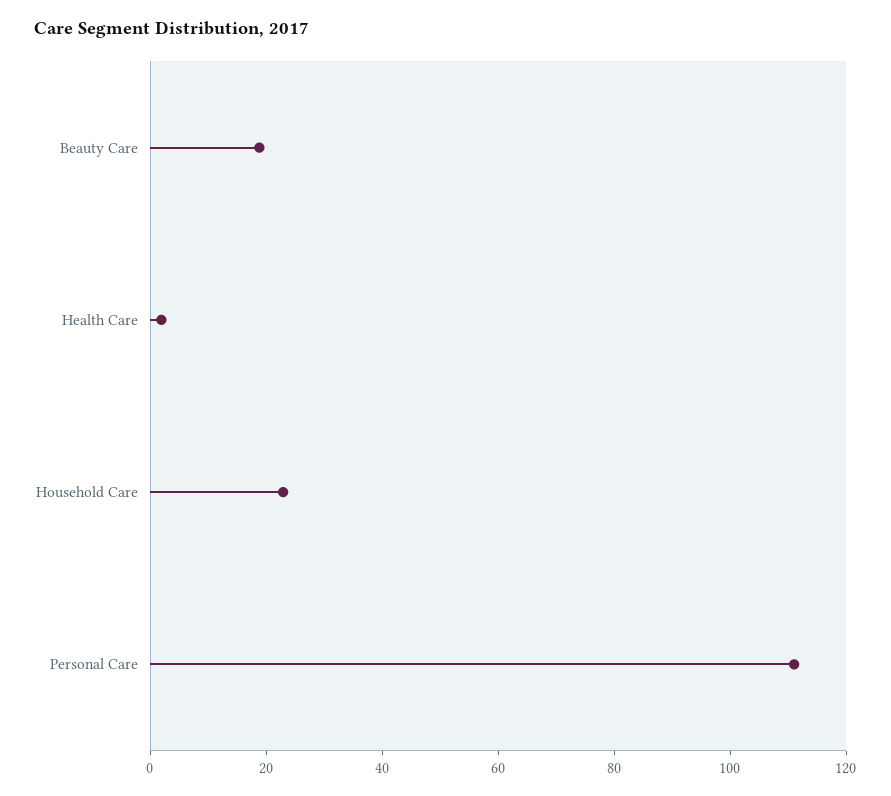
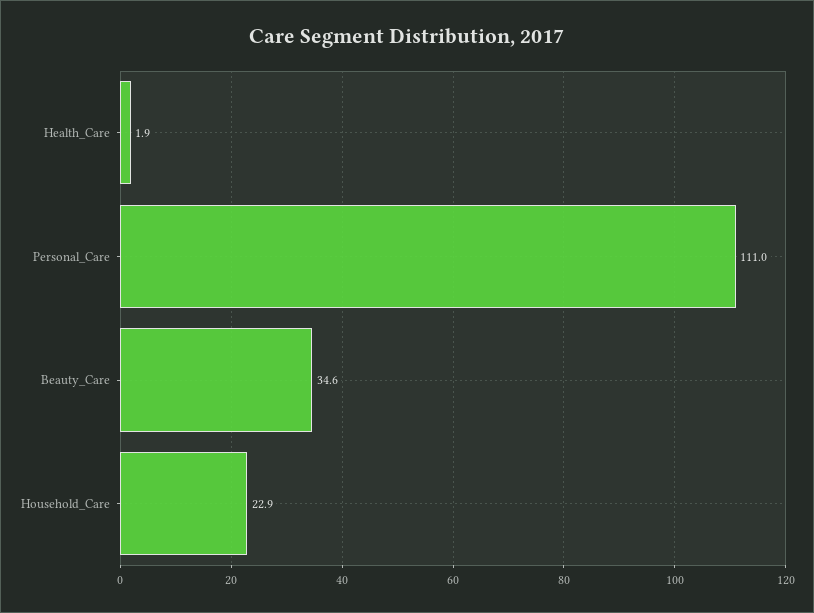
  {
-   "Beauty Care": 20,
+   "Beauty Care": 34.6,
    "Health Care": 1.9,
    "Household Care": 22.9,
    "Personal Care": 111
  }

